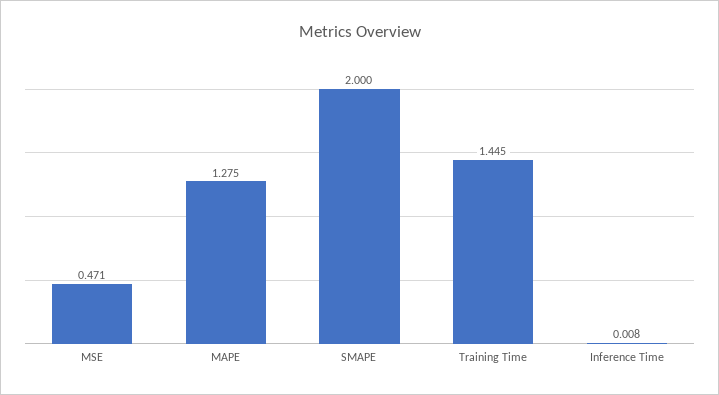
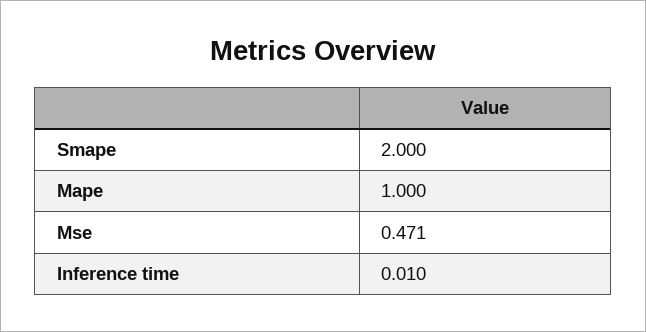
  {
    "MSE": 0.471,
-   "MAPE": 1.275,
+   "MAPE": 1,
    "SMAPE": 2,
-   "Training Time": 1.445,
-   "Inference Time": 0.008
+   "Inference Time": 0.01
  }

